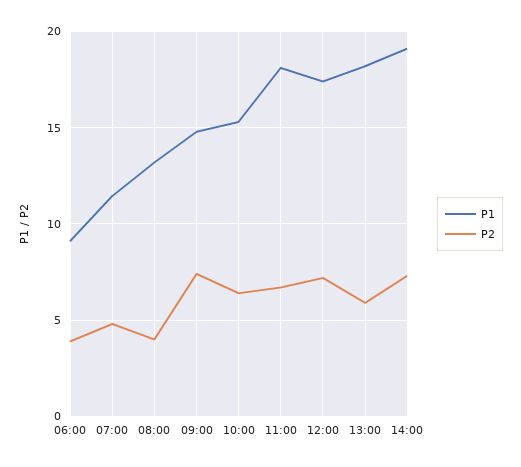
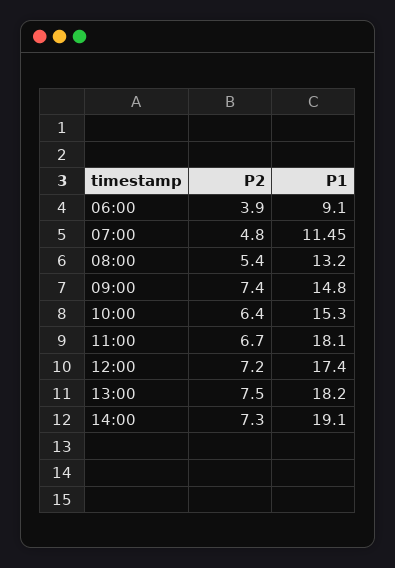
  {
    "P1": {
      "06:00": 9.1,
      "07:00": 11.45,
      "08:00": 13.2,
      "09:00": 14.8,
      "10:00": 15.3,
      "11:00": 18.1,
      "12:00": 17.4,
      "13:00": 18.2,
      "14:00": 19.1
    },
    "P2": {
      "06:00": 3.9,
      "07:00": 4.8,
-     "08:00": 4,
+     "08:00": 5.4,
      "09:00": 7.4,
      "10:00": 6.4,
      "11:00": 6.7,
      "12:00": 7.2,
-     "13:00": 6,
+     "13:00": 7.5,
      "14:00": 7.3
    }
  }

